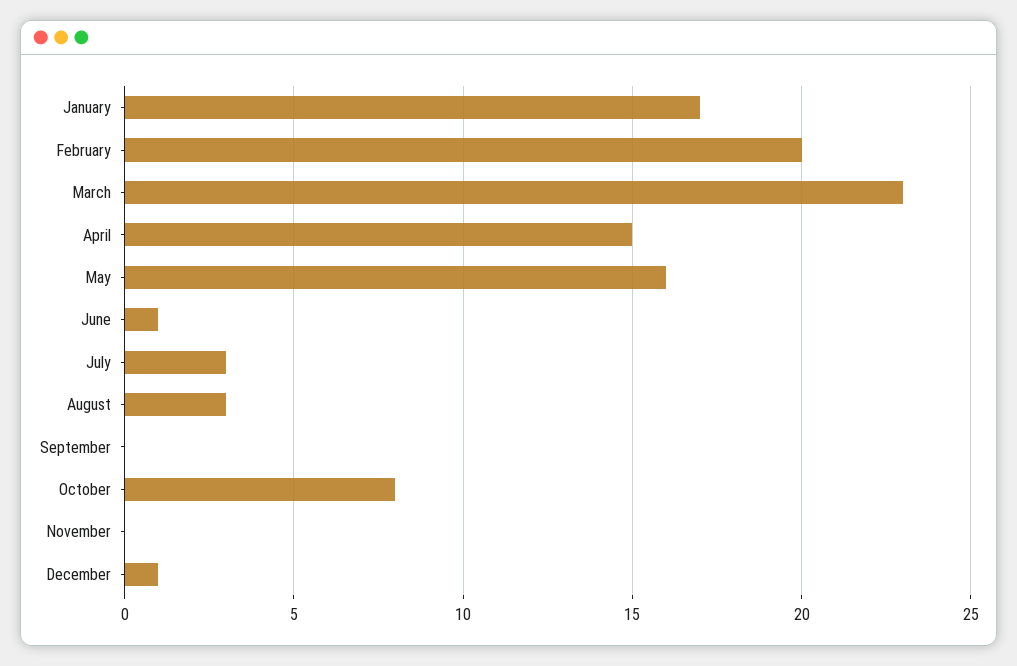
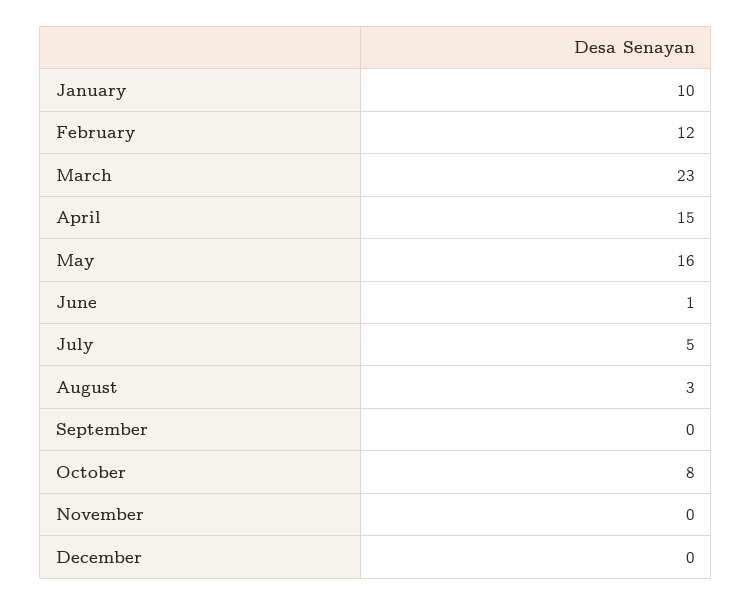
  {
-   "January": 17,
+   "January": 10,
-   "February": 20,
+   "February": 12,
    "March": 23,
    "April": 15,
    "May": 16,
    "June": 1,
-   "July": 3,
+   "July": 5,
    "August": 3,
    "September": 0,
    "October": 8,
    "November": 0,
-   "December": 1
+   "December": 0
  }

